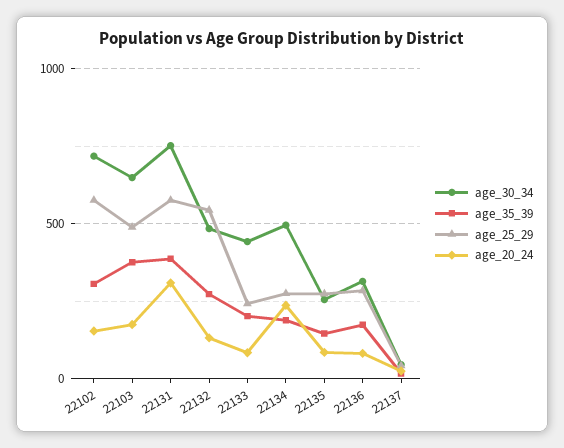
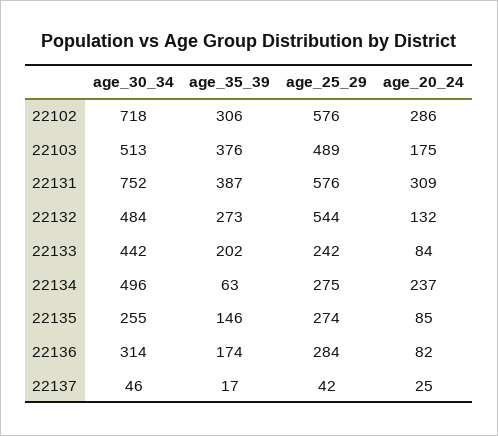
  {
    "age_30_34": {
      "22102": 718,
-     "22103": 650,
+     "22103": 513,
      "22131": 752,
      "22132": 484,
      "22133": 442,
      "22134": 496,
      "22135": 255,
      "22136": 314,
      "22137": 46
    },
    "age_35_39": {
      "22102": 306,
      "22103": 376,
      "22131": 387,
      "22132": 273,
      "22133": 202,
-     "22134": 200,
+     "22134": 63,
      "22135": 146,
      "22136": 174,
      "22137": 17
    },
    "age_25_29": {
      "22102": 576,
      "22103": 489,
      "22131": 576,
      "22132": 544,
      "22133": 242,
      "22134": 275,
      "22135": 274,
      "22136": 284,
      "22137": 42
    },
    "age_20_24": {
-     "22102": 150,
+     "22102": 286,
      "22103": 175,
      "22131": 309,
      "22132": 132,
      "22133": 84,
      "22134": 237,
      "22135": 85,
      "22136": 82,
      "22137": 25
    }
  }

